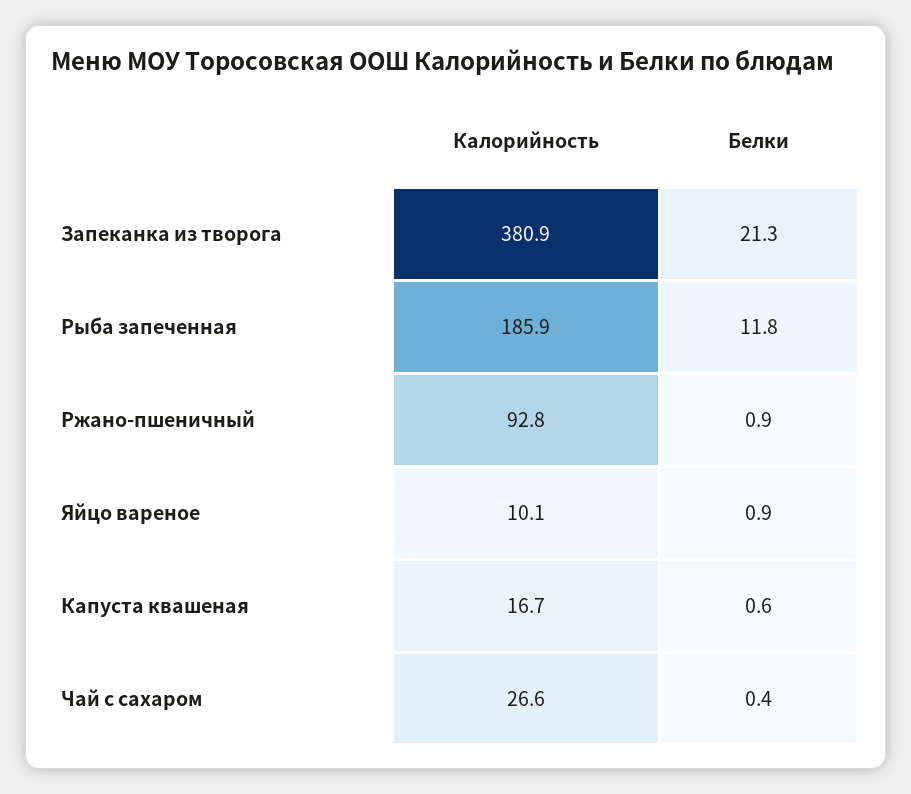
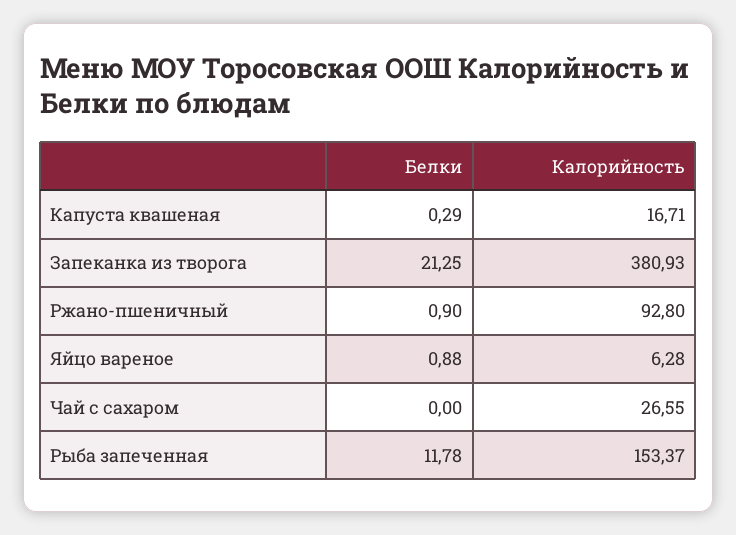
  {
    "Калорийность": {
      "Запеканка из творога": 380.93,
-     "Рыба запеченная": 185.9,
+     "Рыба запеченная": 153.37,
      "Ржано-пшеничный": 92.8,
-     "Яйцо вареное": 10.1,
+     "Яйцо вареное": 6.28,
      "Капуста квашеная": 16.71,
      "Чай с сахаром": 26.55
    },
    "Белки": {
      "Запеканка из творога": 21.25,
      "Рыба запеченная": 11.78,
      "Ржано-пшеничный": 0.9,
      "Яйцо вареное": 0.88,
-     "Капуста квашеная": 0.6,
+     "Капуста квашеная": 0.29,
-     "Чай с сахаром": 0.4
+     "Чай с сахаром": 0
    }
  }

